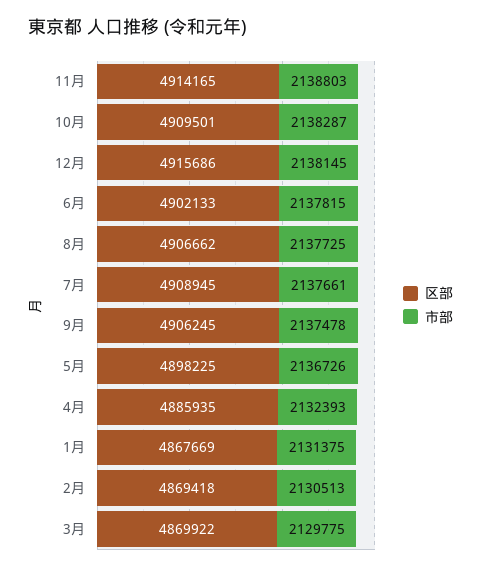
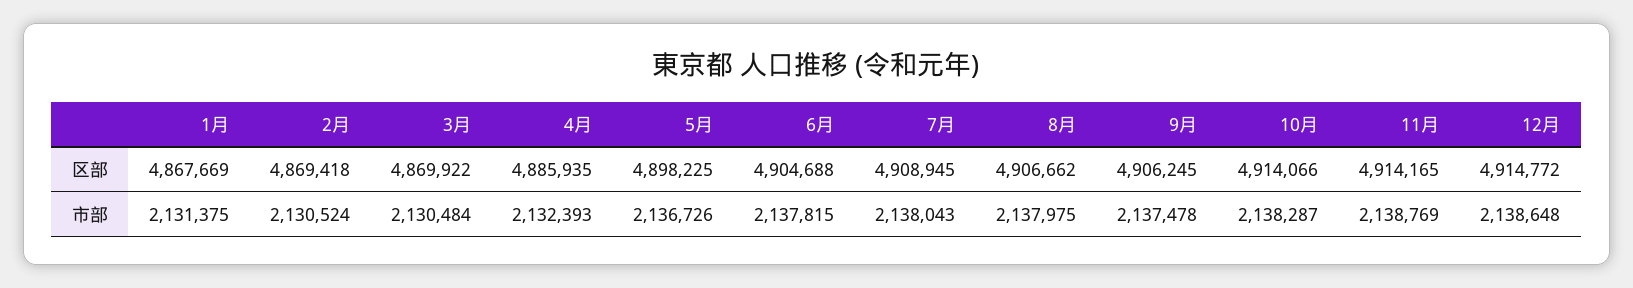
  {
    "区部": {
      "11月": 4914165,
-     "10月": 4909501,
+     "10月": 4914066,
-     "12月": 4915686,
+     "12月": 4914772,
-     "6月": 4902133,
+     "6月": 4904688,
      "8月": 4906662,
      "7月": 4908945,
      "9月": 4906245,
      "5月": 4898225,
      "4月": 4885935,
      "1月": 4867669,
      "2月": 4869418,
      "3月": 4869922
    },
    "市部": {
-     "11月": 2138803,
+     "11月": 2138769,
      "10月": 2138287,
-     "12月": 2138145,
+     "12月": 2138648,
      "6月": 2137815,
-     "8月": 2137725,
+     "8月": 2137975,
-     "7月": 2137661,
+     "7月": 2138043,
      "9月": 2137478,
      "5月": 2136726,
      "4月": 2132393,
      "1月": 2131375,
-     "2月": 2130513,
+     "2月": 2130524,
-     "3月": 2129775
+     "3月": 2130484
    }
  }

